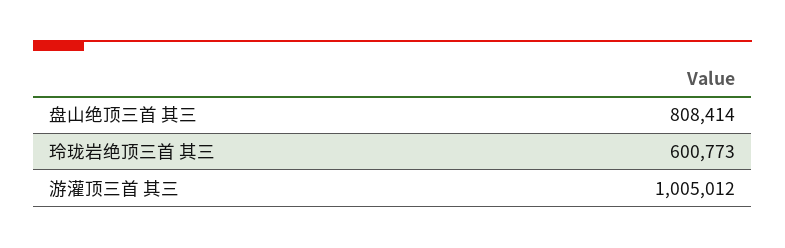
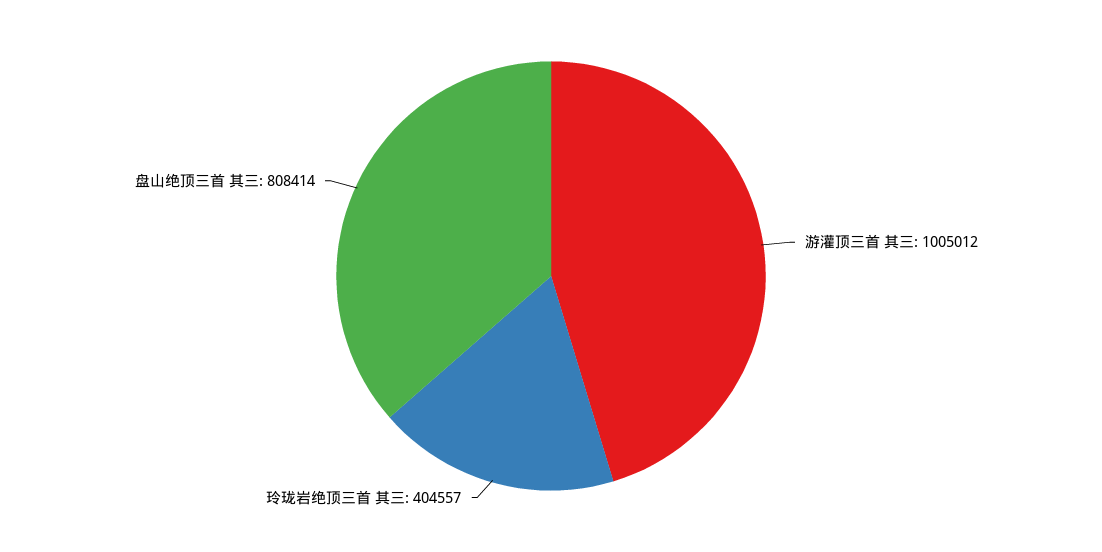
  {
    "盘山绝顶三首 其三": 808414,
-   "玲珑岩绝顶三首 其三": 600773,
+   "玲珑岩绝顶三首 其三": 404557,
    "游灌顶三首 其三": 1005012
  }

